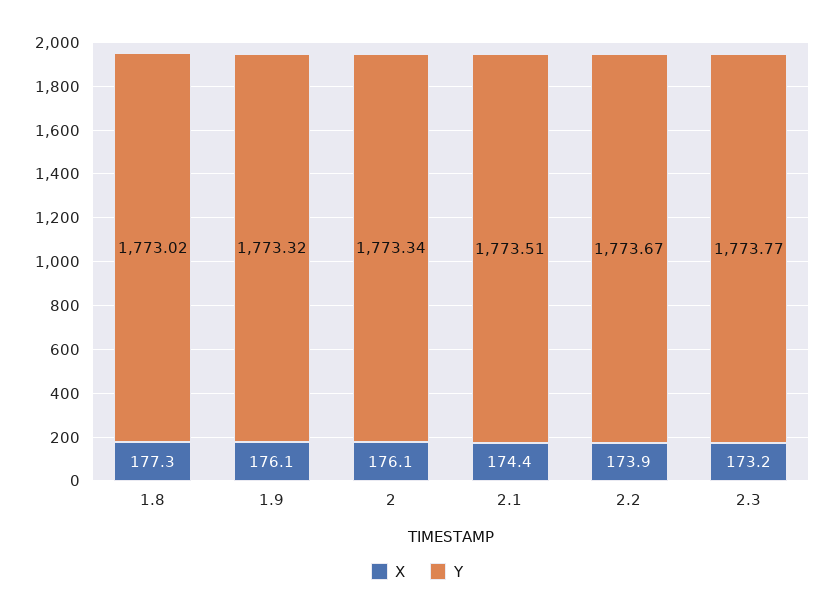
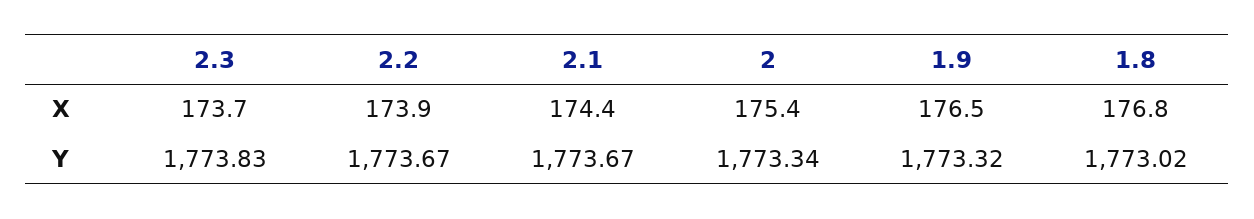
  {
    "X": {
-     "1.8": 177.3,
+     "1.8": 176.8,
-     "1.9": 176.1,
+     "1.9": 176.5,
-     "2": 176.1,
+     "2": 175.4,
      "2.1": 174.4,
      "2.2": 173.9,
-     "2.3": 173.2
+     "2.3": 173.7
    },
    "Y": {
      "1.8": 1773.02,
      "1.9": 1773.32,
      "2": 1773.34,
-     "2.1": 1773.51,
+     "2.1": 1773.67,
      "2.2": 1773.67,
-     "2.3": 1773.77
+     "2.3": 1773.83
    }
  }

